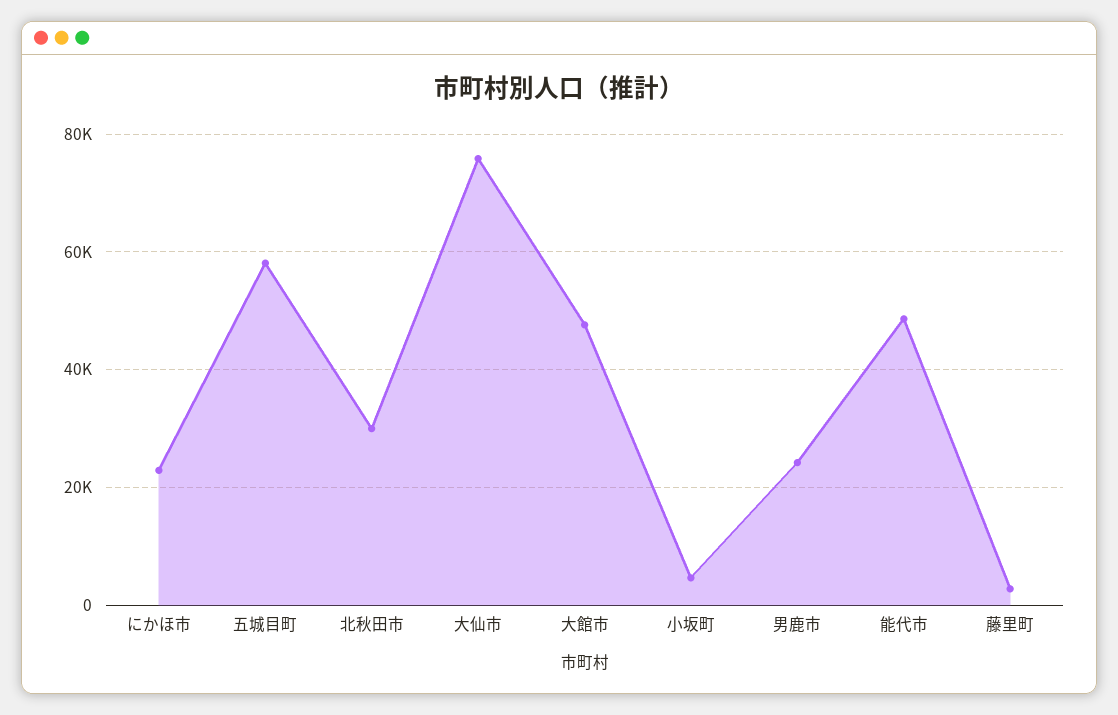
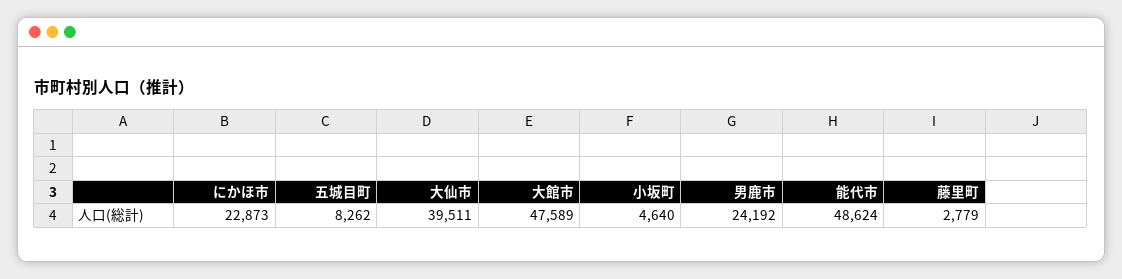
  {
    "にかほ市": 22873,
-   "五城目町": 58000,
+   "五城目町": 8262,
-   "北秋田市": 30000,
-   "大仙市": 76000,
+   "大仙市": 39511,
    "大館市": 47589,
    "小坂町": 4640,
    "男鹿市": 24192,
    "能代市": 48624,
    "藤里町": 2779
  }

